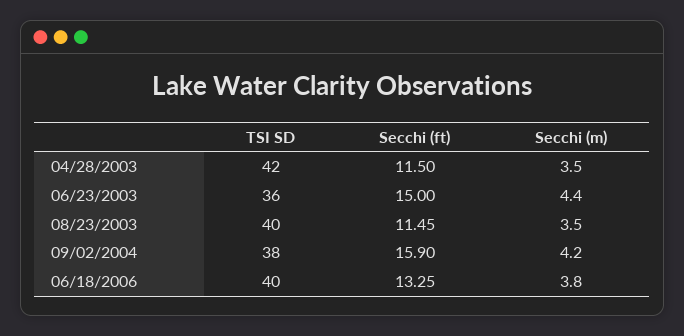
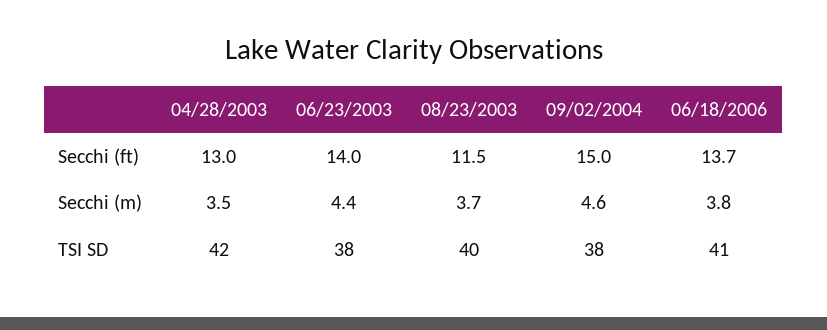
  {
    "TSI SD": {
      "04/28/2003": 42,
-     "06/23/2003": 36,
+     "06/23/2003": 38,
      "08/23/2003": 40,
      "09/02/2004": 38,
-     "06/18/2006": 40
+     "06/18/2006": 41
    },
    "Secchi (ft)": {
-     "04/28/2003": 11.5,
+     "04/28/2003": 13,
-     "06/23/2003": 15,
+     "06/23/2003": 14,
-     "08/23/2003": 11.45,
+     "08/23/2003": 11.5,
-     "09/02/2004": 15.9,
+     "09/02/2004": 15,
-     "06/18/2006": 13.25
+     "06/18/2006": 13.7
    },
    "Secchi (m)": {
      "04/28/2003": 3.5,
      "06/23/2003": 4.4,
-     "08/23/2003": 3.5,
+     "08/23/2003": 3.7,
-     "09/02/2004": 4.2,
+     "09/02/2004": 4.6,
      "06/18/2006": 3.8
    }
  }

